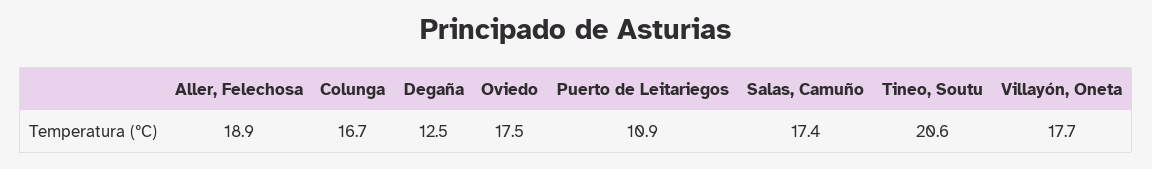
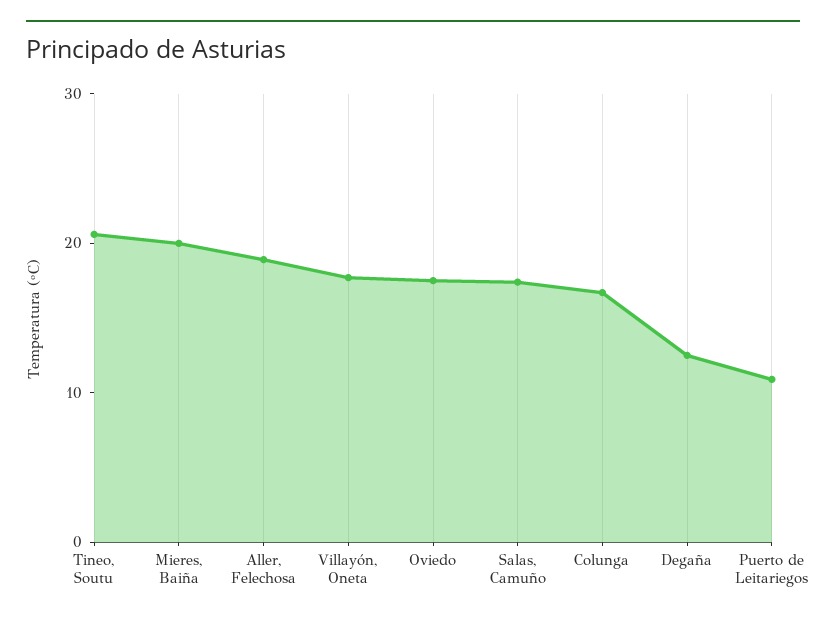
  {
    "Aller, Felechosa": 18.9,
    "Colunga": 16.7,
    "Degaña": 12.5,
    "Oviedo": 17.5,
    "Puerto de Leitariegos": 10.9,
    "Salas, Camuño": 17.4,
    "Tineo, Soutu": 20.6,
-   "Villayón, Oneta": 17.7
+   "Villayón, Oneta": 17.7,
+   "Mieres, Baiña": 20
  }

